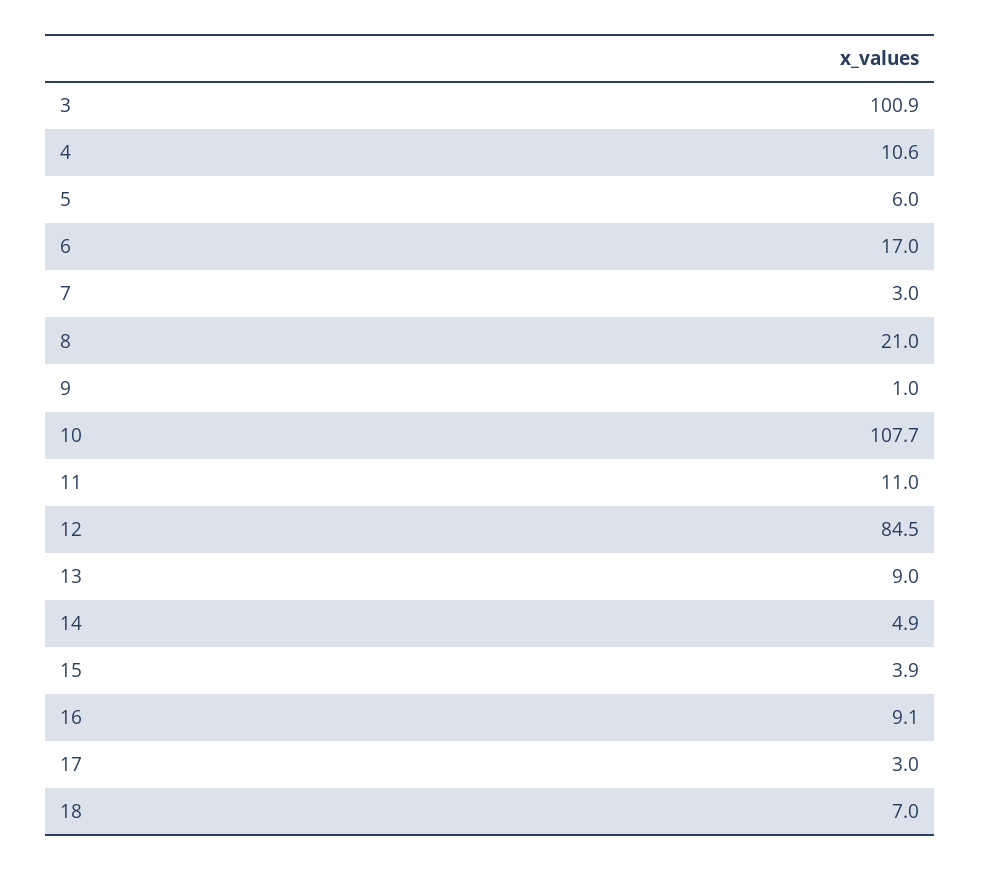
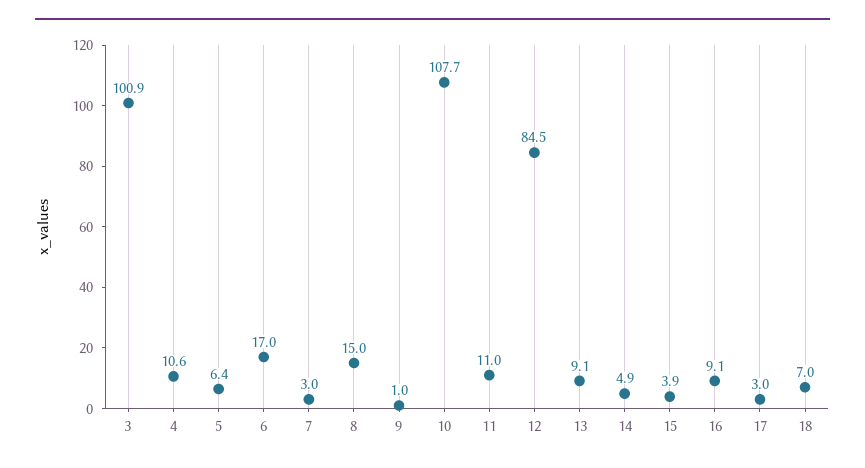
  {
    "3": 100.9,
    "4": 10.6,
-   "5": 6,
+   "5": 6.4,
    "6": 17,
    "7": 3,
-   "8": 21,
+   "8": 15,
    "9": 1,
    "10": 107.7,
    "11": 11,
    "12": 84.5,
-   "13": 9,
+   "13": 9.1,
    "14": 4.9,
    "15": 3.9,
    "16": 9.1,
    "17": 3,
    "18": 7
  }

